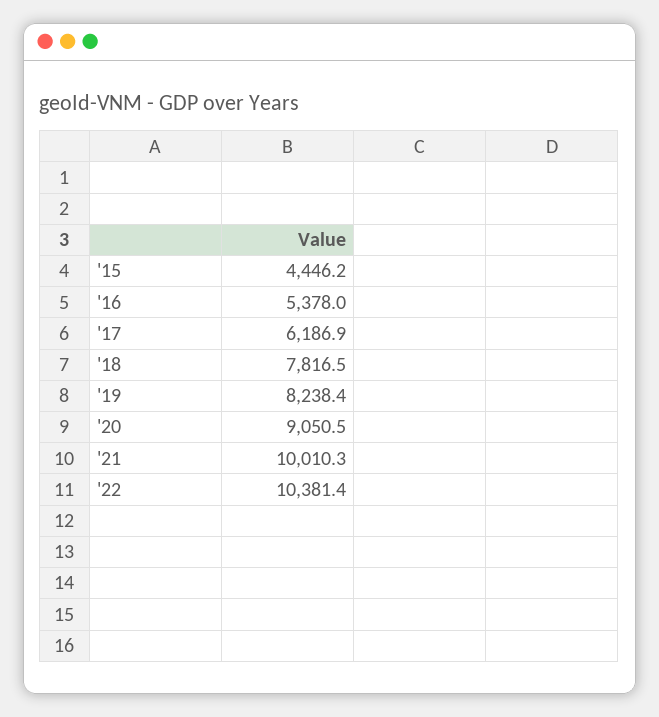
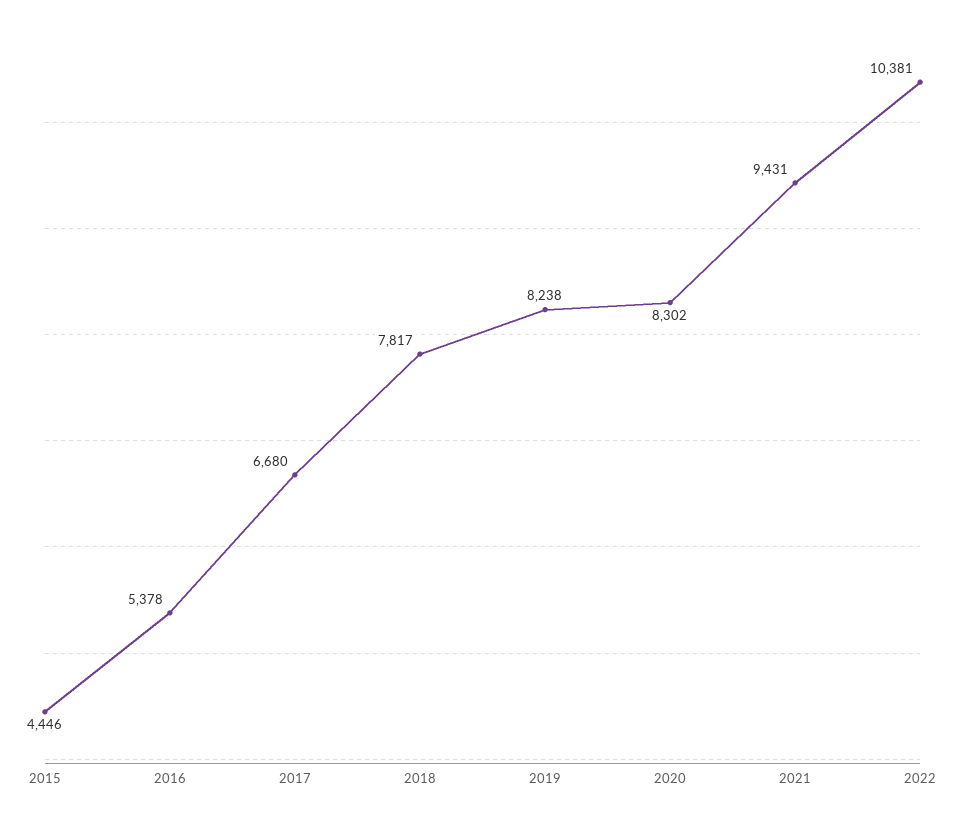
  {
    "'15": 4446.2,
    "'16": 5378,
-   "'17": 6186.9,
+   "'17": 6680,
    "'18": 7816.5,
    "'19": 8238.4,
-   "'20": 9050.5,
+   "'20": 8302,
-   "'21": 10010.3,
+   "'21": 9431,
    "'22": 10381.4
  }

